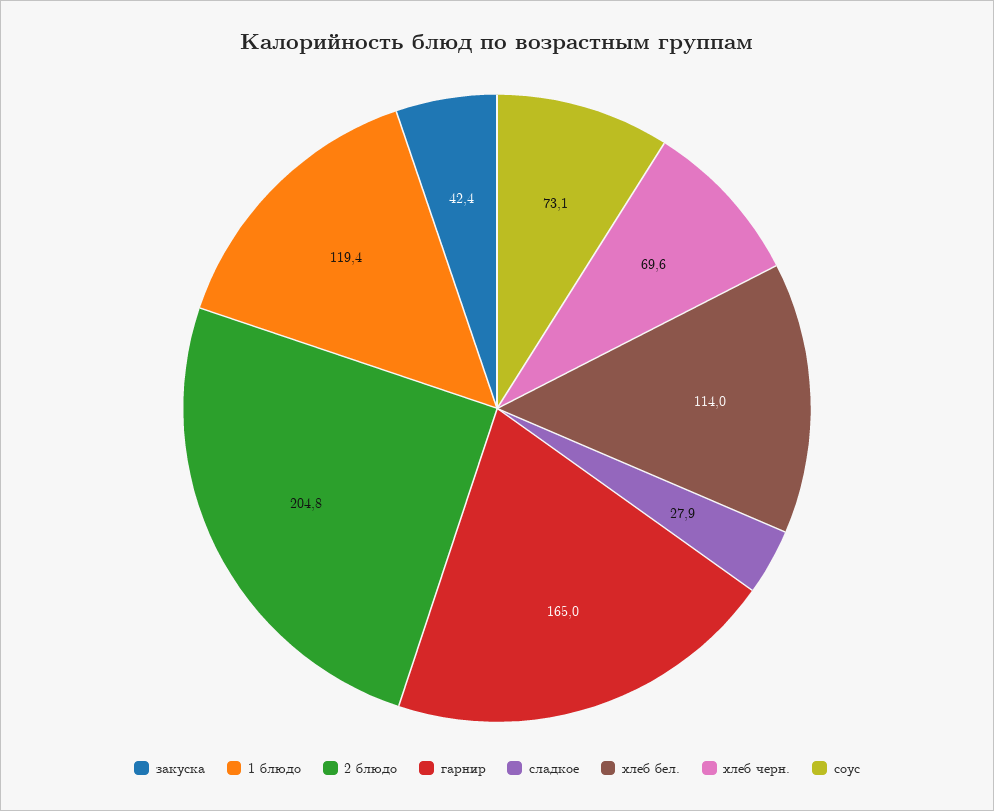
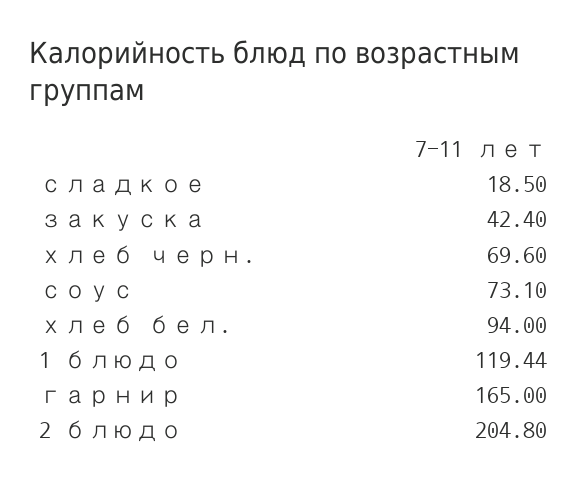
  {
    "закуска": 42.4,
    "1 блюдо": 119.44,
    "2 блюдо": 204.8,
    "гарнир": 165,
-   "сладкое": 27.9,
+   "сладкое": 18.5,
-   "хлеб бел.": 114,
+   "хлеб бел.": 94,
    "хлеб черн.": 69.6,
    "соус": 73.1
  }

